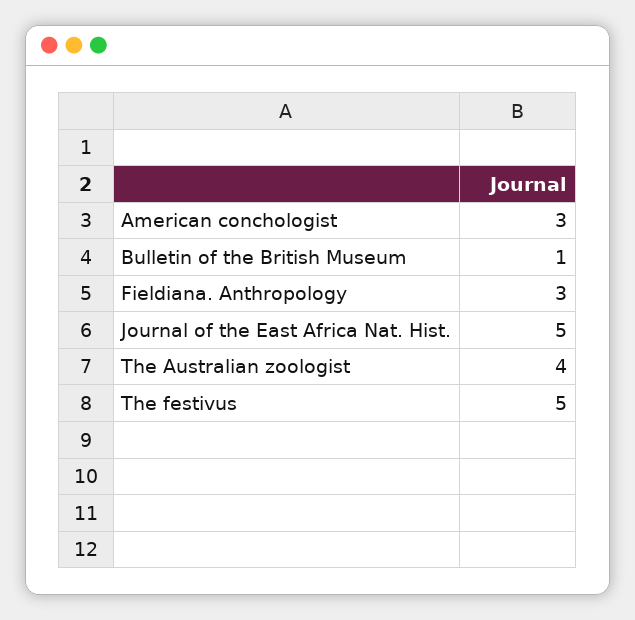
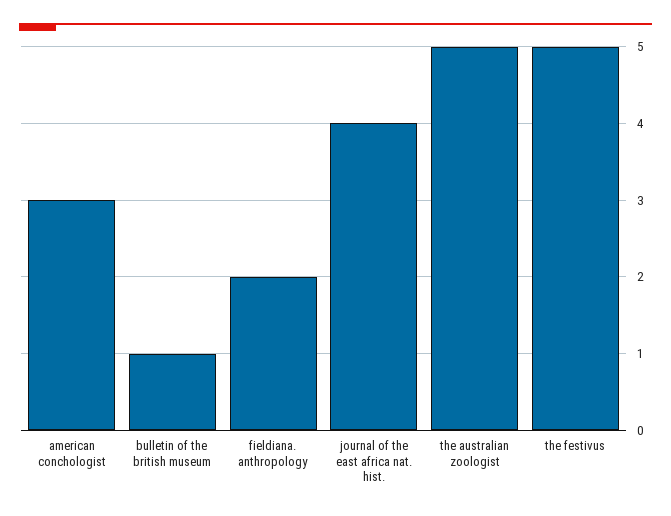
  {
    "American conchologist": 3,
    "Bulletin of the British Museum": 1,
-   "Fieldiana. Anthropology": 3,
+   "Fieldiana. Anthropology": 2,
-   "Journal of the East Africa Nat. Hist.": 5,
+   "Journal of the East Africa Nat. Hist.": 4,
-   "The Australian zoologist": 4,
+   "The Australian zoologist": 5,
    "The festivus": 5
  }

